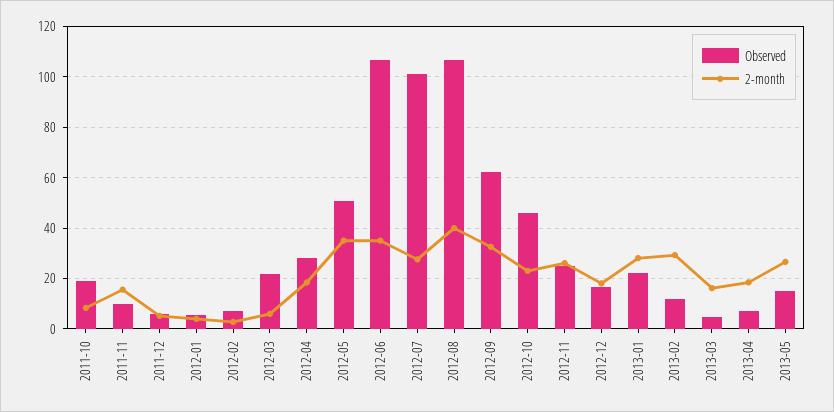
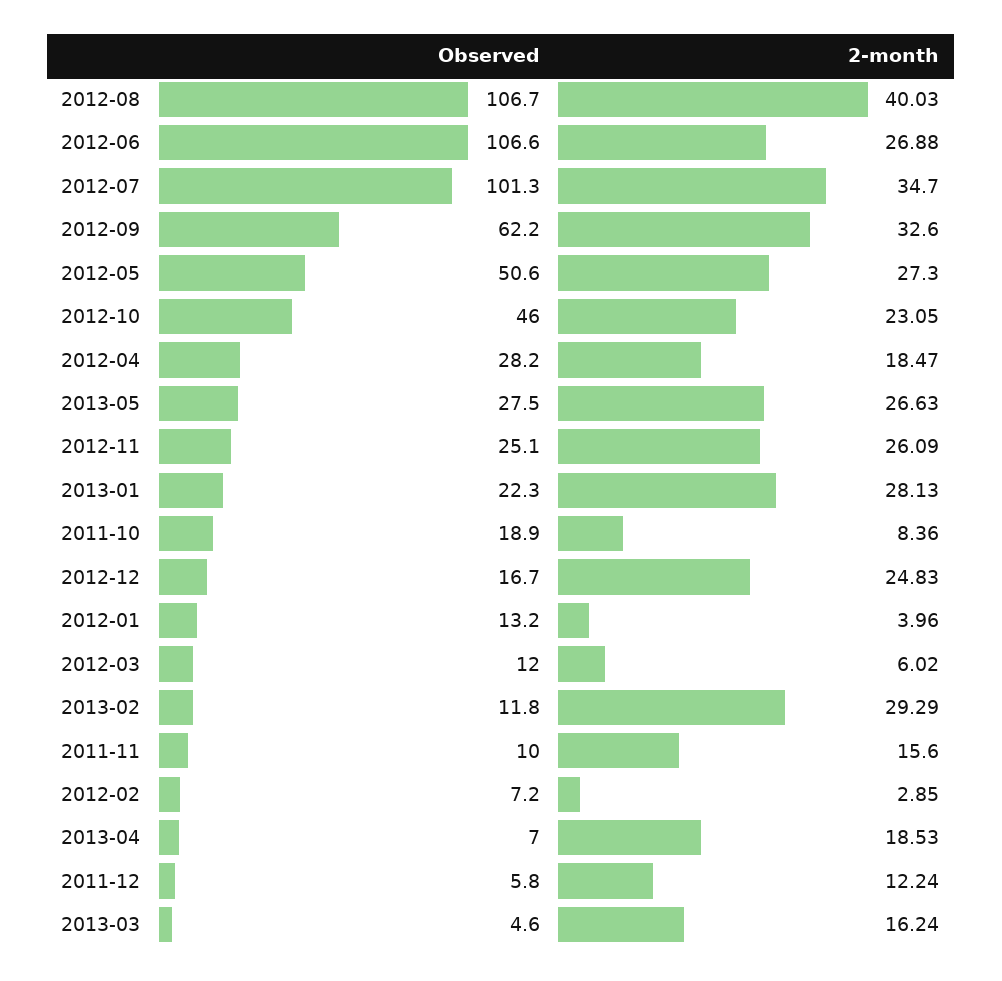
  {
    "Observed": {
      "2011-10": 18.9,
      "2011-11": 10,
      "2011-12": 5.8,
-     "2012-01": 5,
+     "2012-01": 13.2,
      "2012-02": 7.2,
-     "2012-03": 22.5,
+     "2012-03": 12,
      "2012-04": 28.2,
      "2012-05": 50.6,
      "2012-06": 106.6,
      "2012-07": 101.3,
      "2012-08": 106.7,
      "2012-09": 62.2,
      "2012-10": 46,
      "2012-11": 25.1,
      "2012-12": 16.7,
      "2013-01": 22.3,
      "2013-02": 11.8,
      "2013-03": 4.6,
      "2013-04": 7,
-     "2013-05": 15
+     "2013-05": 27.5
    },
    "2-month": {
      "2011-10": 8.36,
      "2011-11": 15.6,
-     "2011-12": 5,
+     "2011-12": 12.24,
      "2012-01": 3.96,
      "2012-02": 2.85,
      "2012-03": 6.02,
      "2012-04": 18.47,
-     "2012-05": 35,
+     "2012-05": 27.3,
-     "2012-06": 35,
+     "2012-06": 26.88,
-     "2012-07": 27.5,
+     "2012-07": 34.7,
      "2012-08": 40.03,
      "2012-09": 32.6,
      "2012-10": 23.05,
      "2012-11": 26.09,
-     "2012-12": 17.5,
+     "2012-12": 24.83,
      "2013-01": 28.13,
      "2013-02": 29.29,
      "2013-03": 16.24,
      "2013-04": 18.53,
      "2013-05": 26.63
    }
  }

